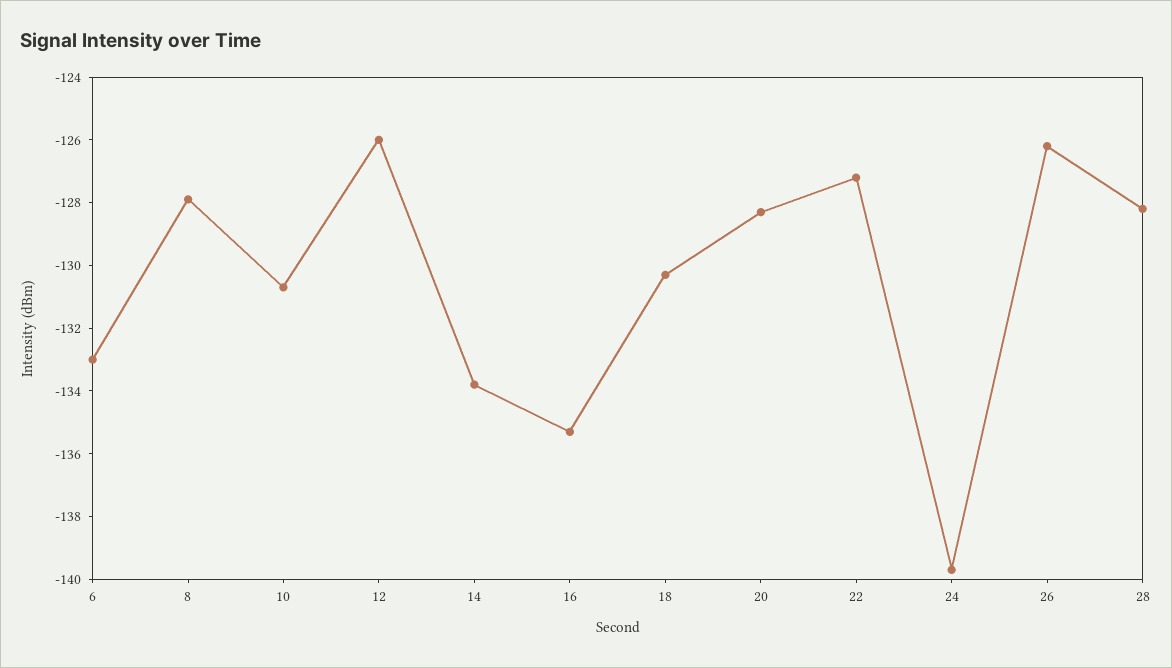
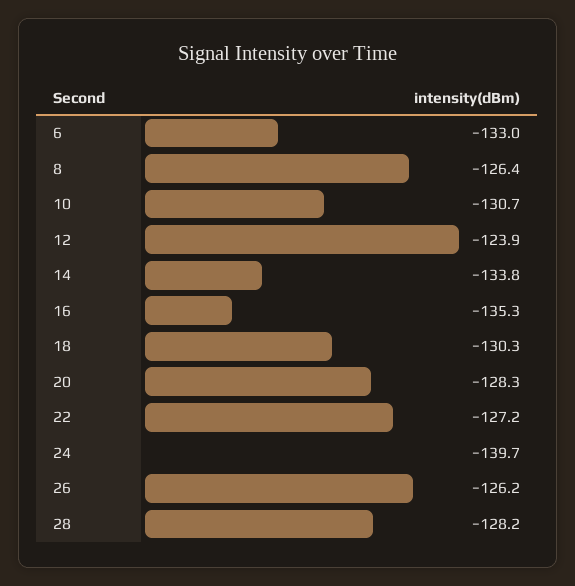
  {
    "6": -133,
-   "8": -128,
+   "8": -126.4,
    "10": -130.7,
-   "12": -126,
+   "12": -123.9,
    "14": -133.8,
    "16": -135.3,
    "18": -130.3,
    "20": -128.3,
    "22": -127.2,
    "24": -139.7,
    "26": -126.2,
    "28": -128.2
  }

